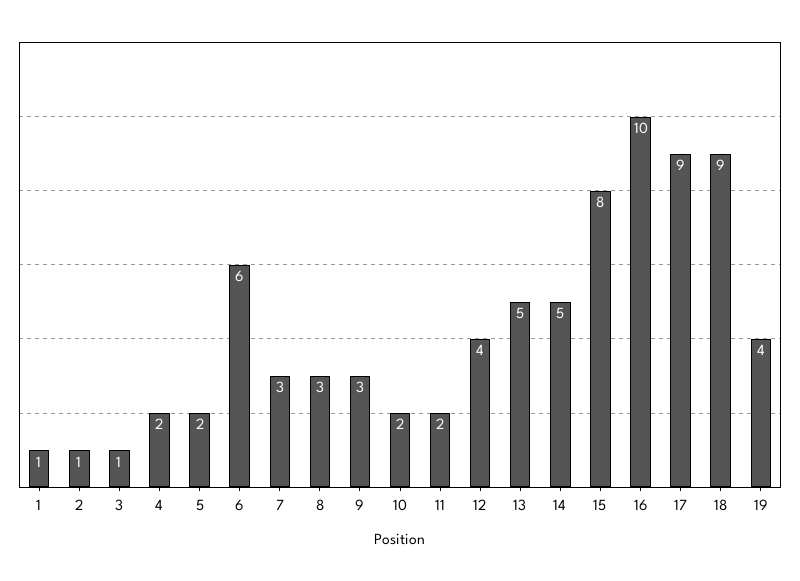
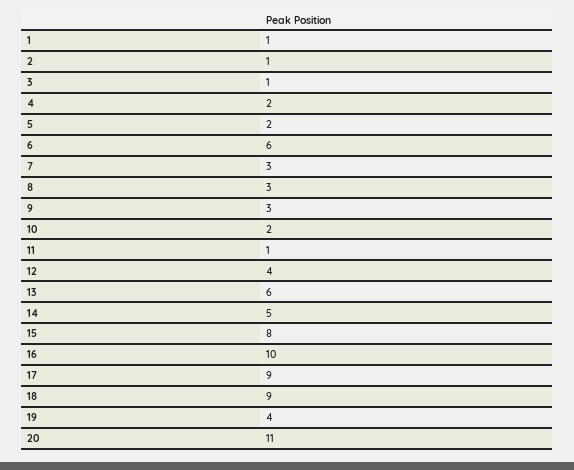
  {
    "1": 1,
    "2": 1,
    "3": 1,
    "4": 2,
    "5": 2,
    "6": 6,
    "7": 3,
    "8": 3,
    "9": 3,
    "10": 2,
-   "11": 2,
+   "11": 1,
    "12": 4,
-   "13": 5,
+   "13": 6,
    "14": 5,
    "15": 8,
    "16": 10,
    "17": 9,
    "18": 9,
-   "19": 4
+   "19": 4,
+   "20": 11
  }

